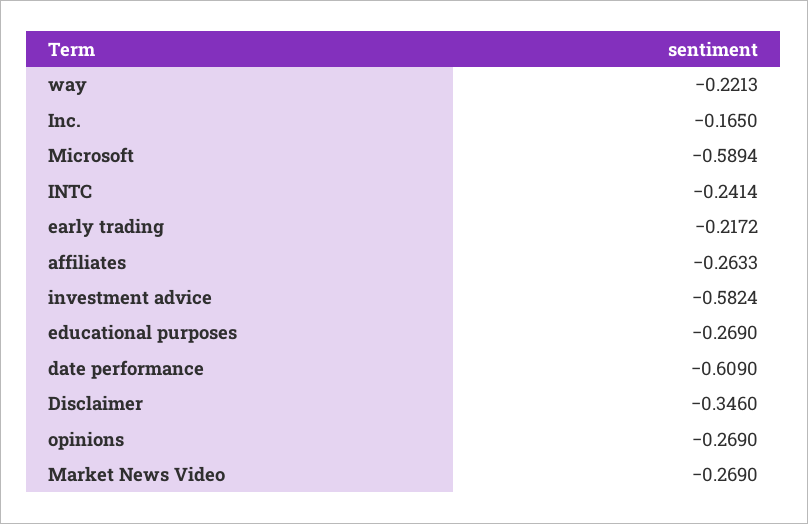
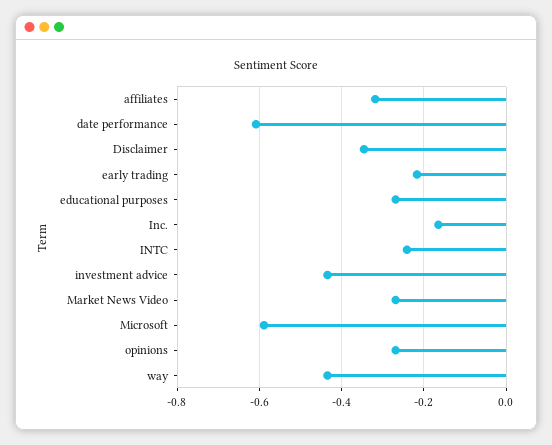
  {
-   "way": -0.2213,
+   "way": -0.44,
    "Inc.": -0.165,
    "Microsoft": -0.5894,
    "INTC": -0.2414,
    "early trading": -0.2172,
-   "affiliates": -0.2633,
+   "affiliates": -0.32,
-   "investment advice": -0.5824,
+   "investment advice": -0.44,
    "educational purposes": -0.269,
    "date performance": -0.609,
    "Disclaimer": -0.346,
    "opinions": -0.269,
    "Market News Video": -0.269
  }

